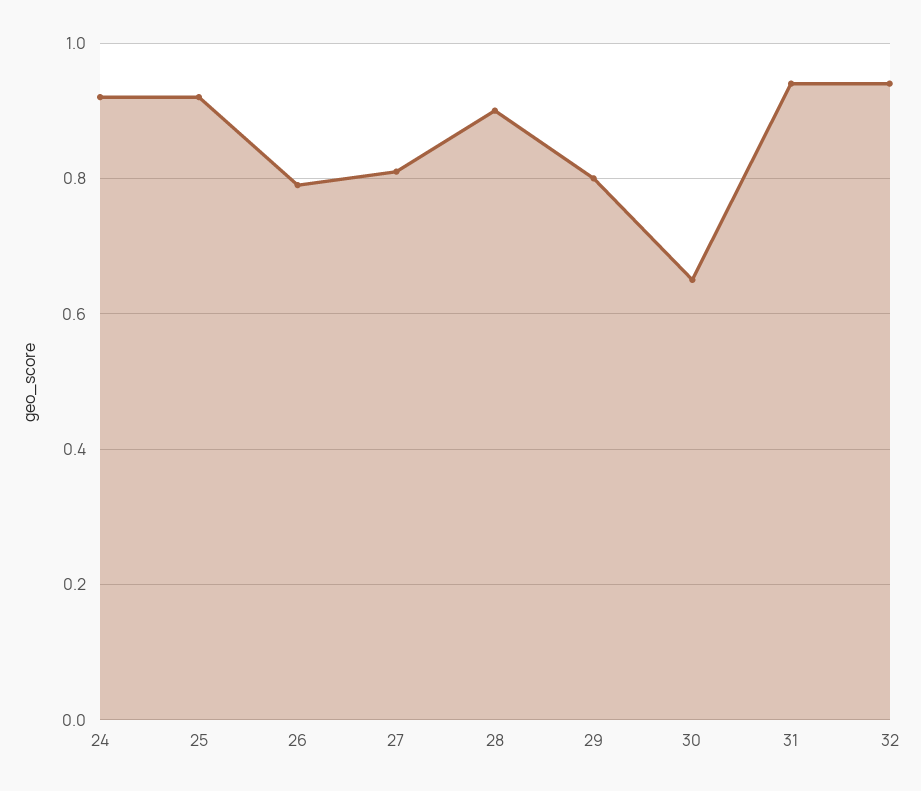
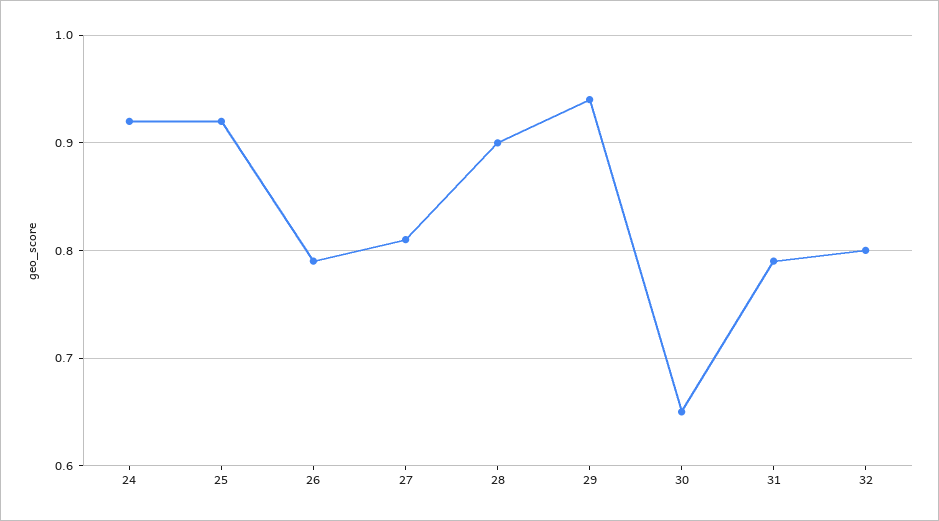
  {
    "24": 0.92,
    "25": 0.92,
    "26": 0.79,
    "27": 0.81,
    "28": 0.9,
-   "29": 0.8,
+   "29": 0.94,
    "30": 0.65,
-   "31": 0.95,
+   "31": 0.79,
-   "32": 0.95
+   "32": 0.8
  }

